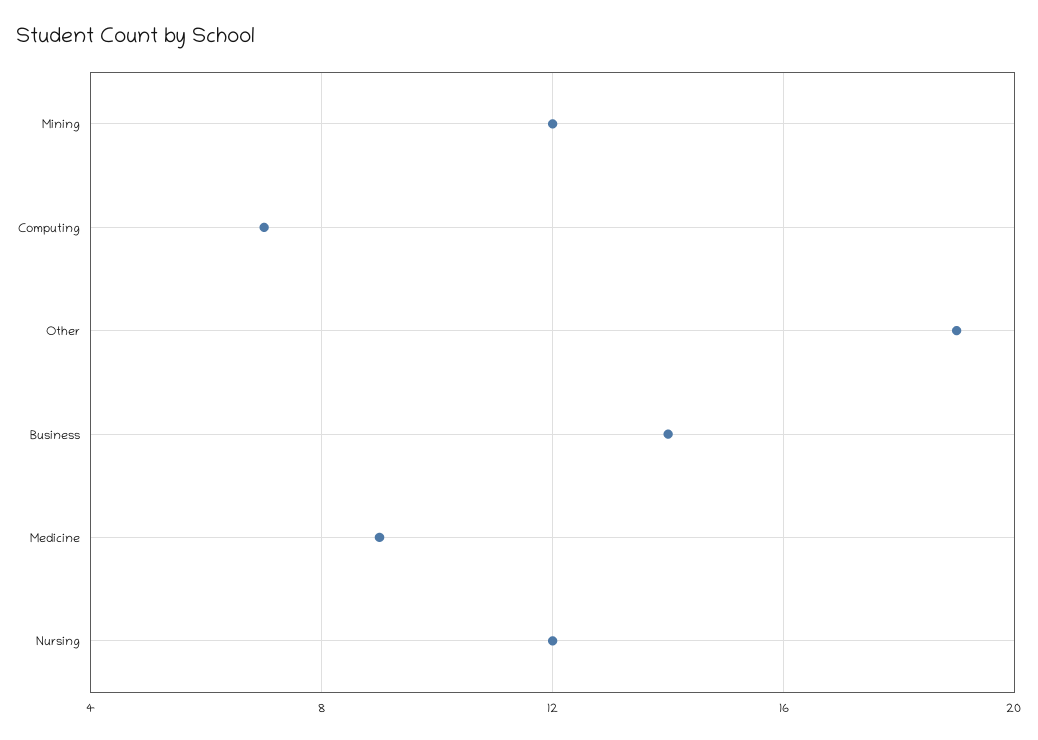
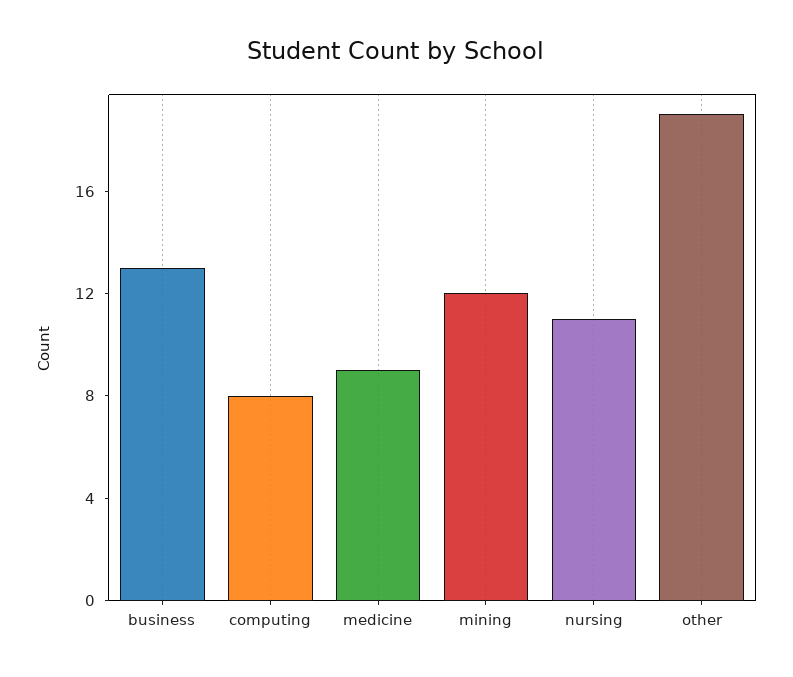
  {
    "Mining": 12,
-   "Computing": 7,
+   "Computing": 8,
    "Other": 19,
-   "Business": 14,
+   "Business": 13,
    "Medicine": 9,
-   "Nursing": 12
+   "Nursing": 11
  }

